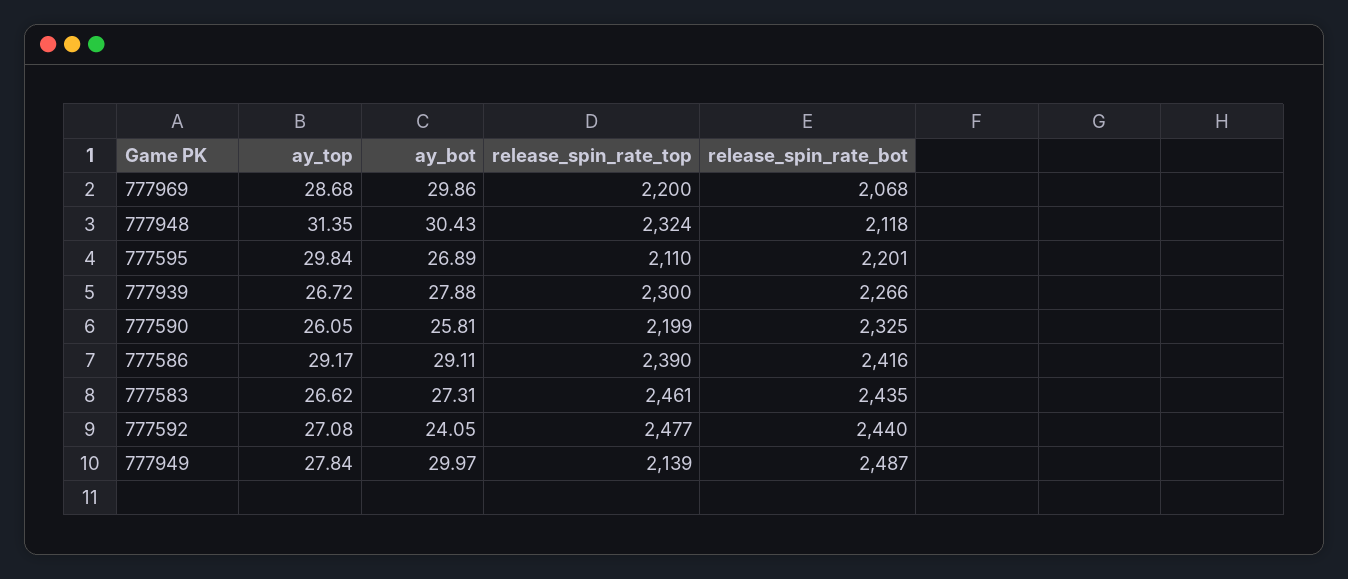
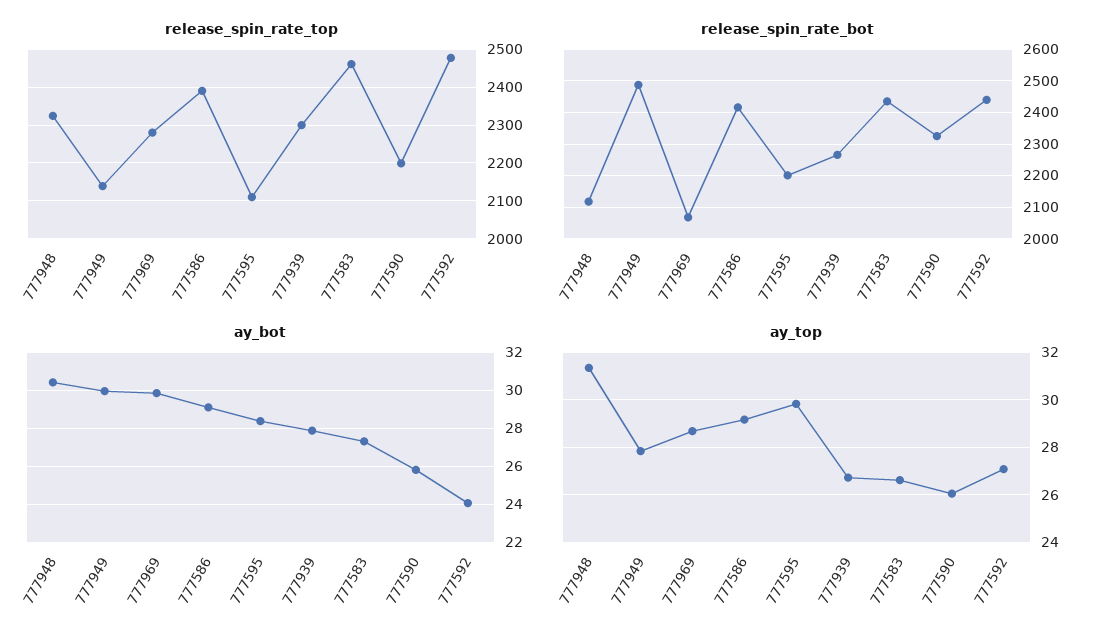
  {
    "ay_top": {
      "777969": 28.68,
      "777948": 31.35,
      "777595": 29.84,
      "777939": 26.72,
      "777590": 26.05,
      "777586": 29.17,
      "777583": 26.62,
      "777592": 27.08,
      "777949": 27.84
    },
    "ay_bot": {
      "777969": 29.86,
      "777948": 30.43,
-     "777595": 26.89,
+     "777595": 28.5,
      "777939": 27.88,
      "777590": 25.81,
      "777586": 29.11,
      "777583": 27.31,
      "777592": 24.05,
      "777949": 29.97
    },
    "release_spin_rate_top": {
-     "777969": 2200,
+     "777969": 2280,
      "777948": 2324,
      "777595": 2110,
      "777939": 2300,
      "777590": 2199,
      "777586": 2390,
      "777583": 2461,
      "777592": 2477,
      "777949": 2139
    },
    "release_spin_rate_bot": {
      "777969": 2068,
      "777948": 2118,
      "777595": 2201,
      "777939": 2266,
      "777590": 2325,
      "777586": 2416,
      "777583": 2435,
      "777592": 2440,
      "777949": 2487
    }
  }

